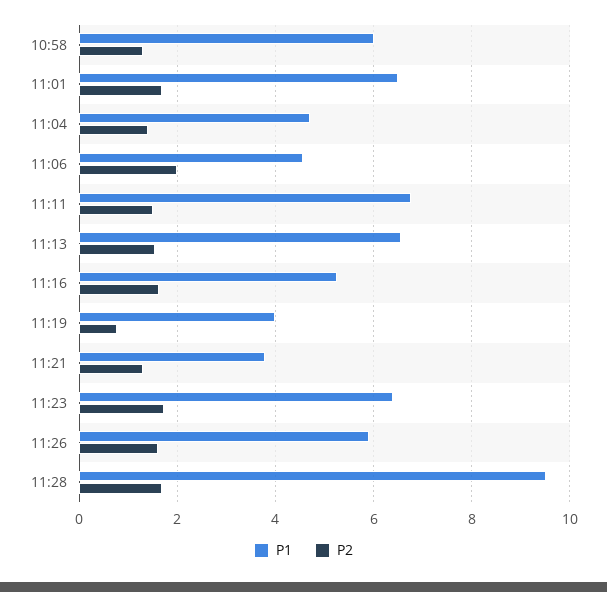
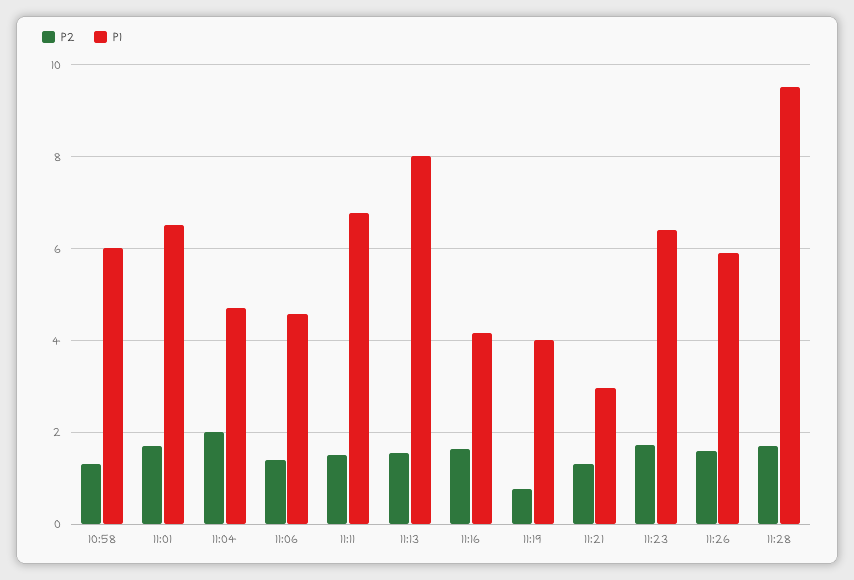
  {
    "P1": {
      "10:58": 6,
      "11:01": 6.6,
      "11:04": 4.8,
      "11:06": 4.6,
      "11:11": 6.8,
-     "11:13": 6.6,
+     "11:13": 8,
-     "11:16": 5.2,
+     "11:16": 4.2,
      "11:19": 4,
-     "11:21": 3.8,
+     "11:21": 3,
      "11:23": 6.4,
      "11:26": 6,
      "11:28": 9.6
    },
    "P2": {
      "10:58": 1.4,
      "11:01": 1.8,
-     "11:04": 1.4,
+     "11:04": 2,
-     "11:06": 2,
+     "11:06": 1.4,
      "11:11": 1.6,
      "11:13": 1.6,
      "11:16": 1.6,
      "11:19": 0.8,
      "11:21": 1.4,
      "11:23": 1.8,
      "11:26": 1.6,
      "11:28": 1.8
    }
  }

